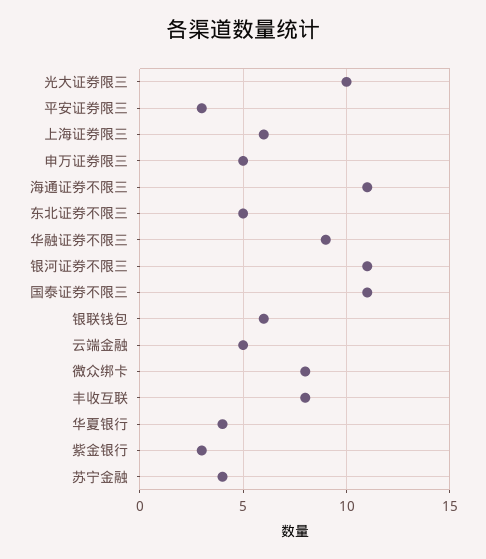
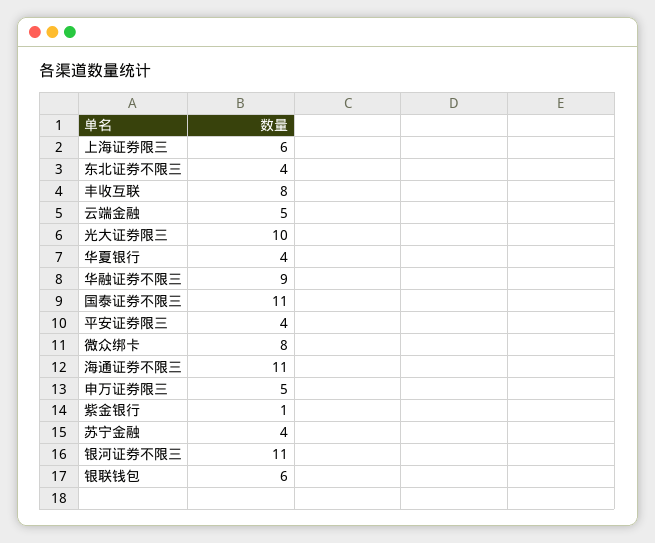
  {
    "光大证券限三": 10,
-   "平安证券限三": 3,
+   "平安证券限三": 4,
    "上海证券限三": 6,
    "申万证券限三": 5,
    "海通证券不限三": 11,
-   "东北证券不限三": 5,
+   "东北证券不限三": 4,
    "华融证券不限三": 9,
    "银河证券不限三": 11,
    "国泰证券不限三": 11,
    "银联钱包": 6,
    "云端金融": 5,
    "微众绑卡": 8,
    "丰收互联": 8,
    "华夏银行": 4,
-   "紫金银行": 3,
+   "紫金银行": 1,
    "苏宁金融": 4
  }

